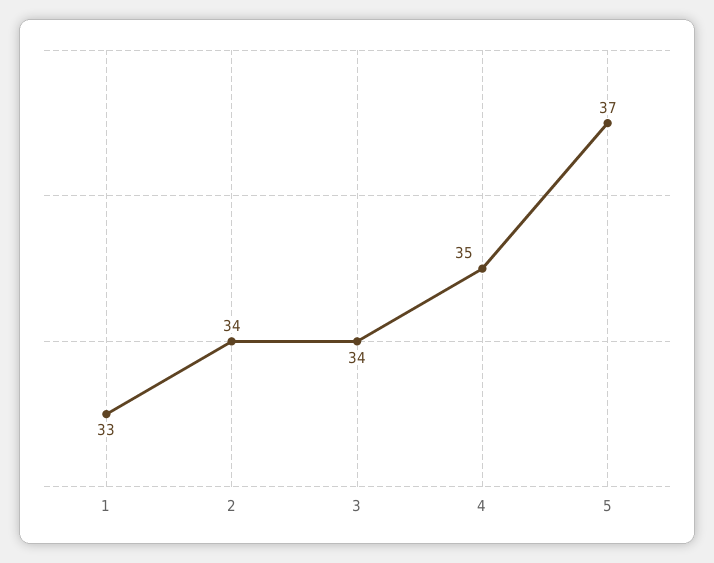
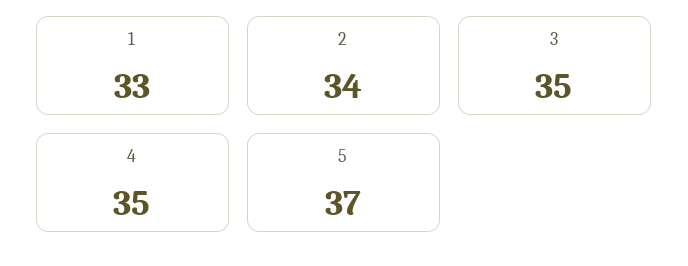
  {
    "1": 33,
    "2": 34,
-   "3": 34,
+   "3": 35,
    "4": 35,
    "5": 37
  }

